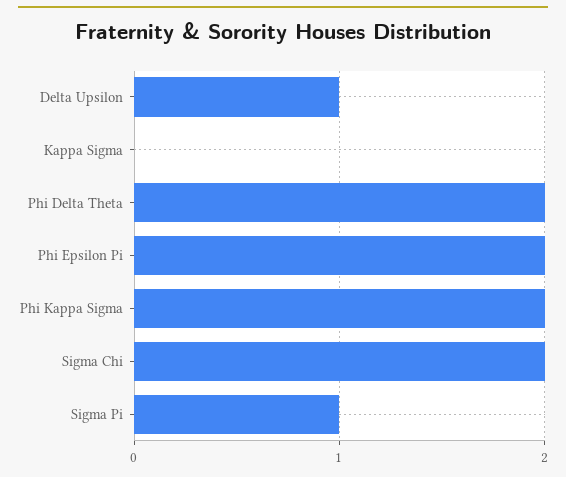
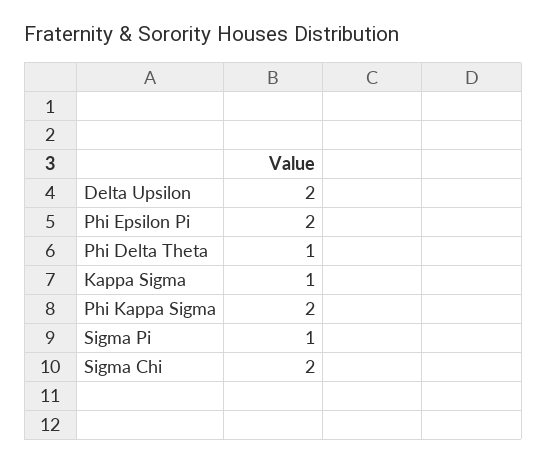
  {
-   "Delta Upsilon": 1,
+   "Delta Upsilon": 2,
-   "Kappa Sigma": 0,
+   "Kappa Sigma": 1,
-   "Phi Delta Theta": 2,
+   "Phi Delta Theta": 1,
    "Phi Epsilon Pi": 2,
    "Phi Kappa Sigma": 2,
    "Sigma Chi": 2,
    "Sigma Pi": 1
  }

